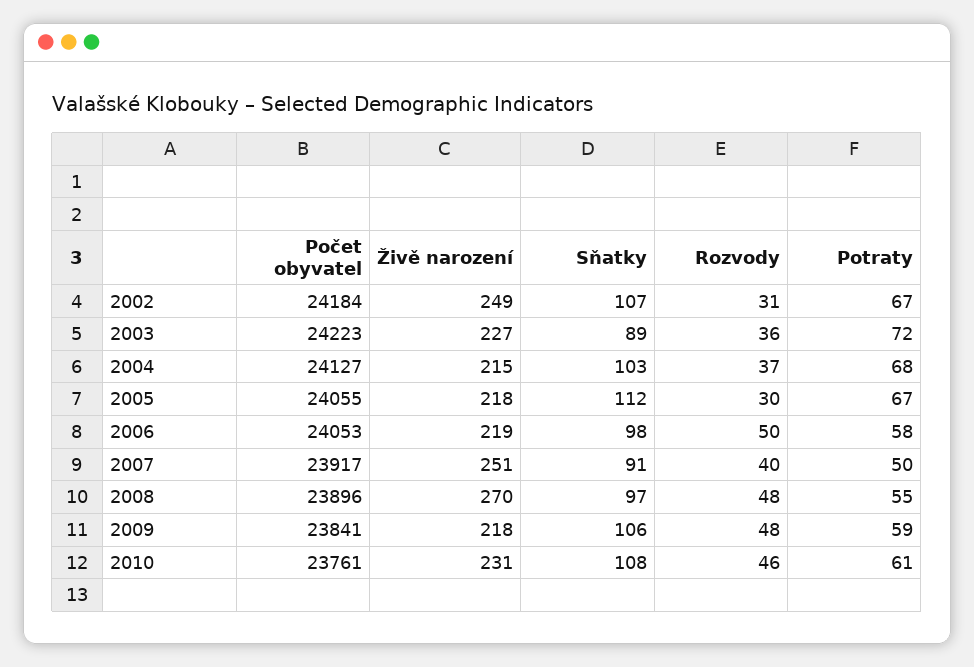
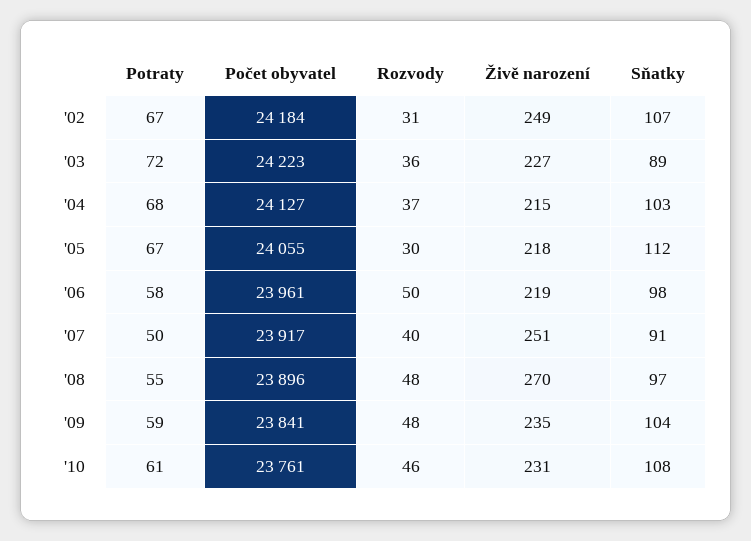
  {
    "Počet obyvatel": {
      "2002": 24184,
      "2003": 24223,
      "2004": 24127,
      "2005": 24055,
-     "2006": 24053,
+     "2006": 23961,
      "2007": 23917,
      "2008": 23896,
      "2009": 23841,
      "2010": 23761
    },
    "Živě narození": {
      "2002": 249,
      "2003": 227,
      "2004": 215,
      "2005": 218,
      "2006": 219,
      "2007": 251,
      "2008": 270,
-     "2009": 218,
+     "2009": 235,
      "2010": 231
    },
    "Sňatky": {
      "2002": 107,
      "2003": 89,
      "2004": 103,
      "2005": 112,
      "2006": 98,
      "2007": 91,
      "2008": 97,
-     "2009": 106,
+     "2009": 104,
      "2010": 108
    },
    "Rozvody": {
      "2002": 31,
      "2003": 36,
      "2004": 37,
      "2005": 30,
      "2006": 50,
      "2007": 40,
      "2008": 48,
      "2009": 48,
      "2010": 46
    },
    "Potraty": {
      "2002": 67,
      "2003": 72,
      "2004": 68,
      "2005": 67,
      "2006": 58,
      "2007": 50,
      "2008": 55,
      "2009": 59,
      "2010": 61
    }
  }

